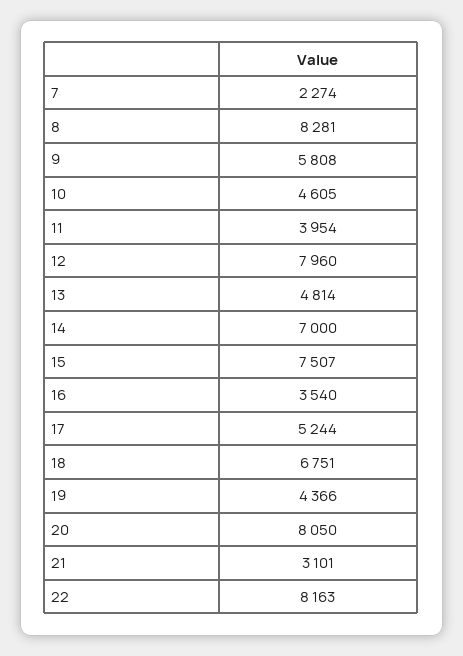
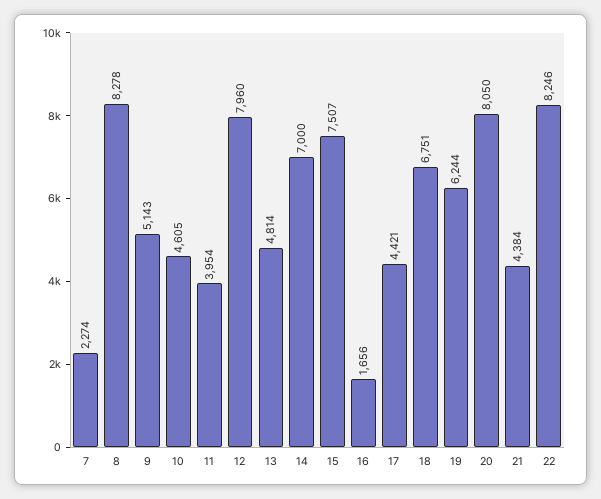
  {
    "7": 2274,
-   "8": 8281,
+   "8": 8278,
-   "9": 5808,
+   "9": 5143,
    "10": 4605,
    "11": 3954,
    "12": 7960,
    "13": 4814,
    "14": 7000,
    "15": 7507,
-   "16": 3540,
+   "16": 1656,
-   "17": 5244,
+   "17": 4421,
    "18": 6751,
-   "19": 4366,
+   "19": 6244,
    "20": 8050,
-   "21": 3101,
+   "21": 4384,
-   "22": 8163
+   "22": 8246
  }

